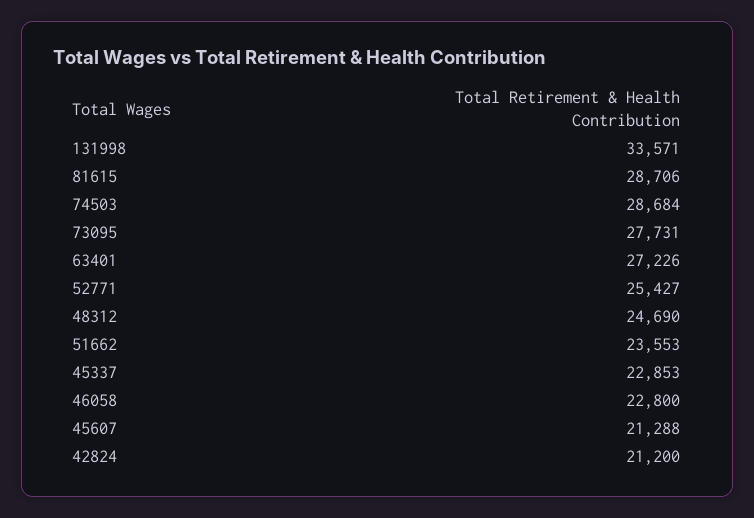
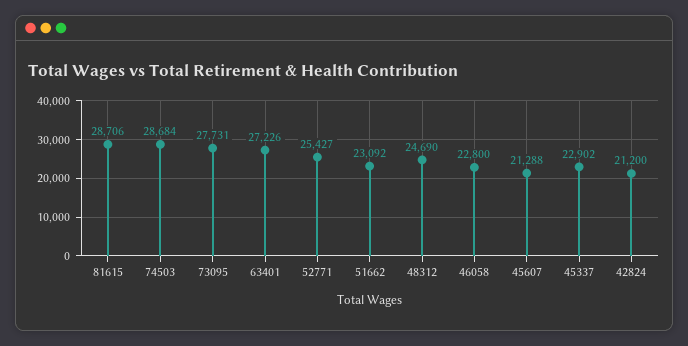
  {
-   "131998": 33571,
    "81615": 28706,
    "74503": 28684,
    "73095": 27731,
    "63401": 27226,
    "52771": 25427,
    "48312": 24690,
-   "51662": 23553,
+   "51662": 23092,
-   "45337": 22853,
+   "45337": 22902,
    "46058": 22800,
    "45607": 21288,
    "42824": 21200
  }

